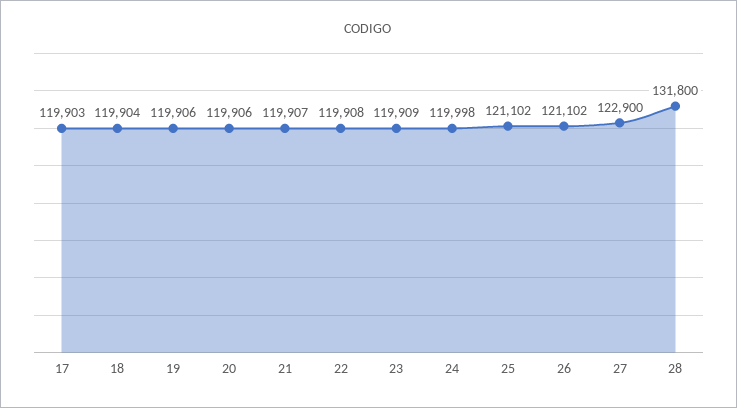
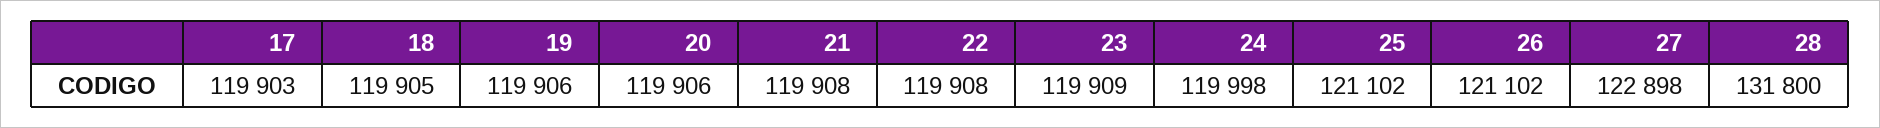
  {
    "17": 119903,
-   "18": 119904,
+   "18": 119905,
    "19": 119906,
    "20": 119906,
-   "21": 119907,
+   "21": 119908,
    "22": 119908,
    "23": 119909,
    "24": 119998,
    "25": 121102,
    "26": 121102,
-   "27": 122900,
+   "27": 122898,
    "28": 131800
  }

